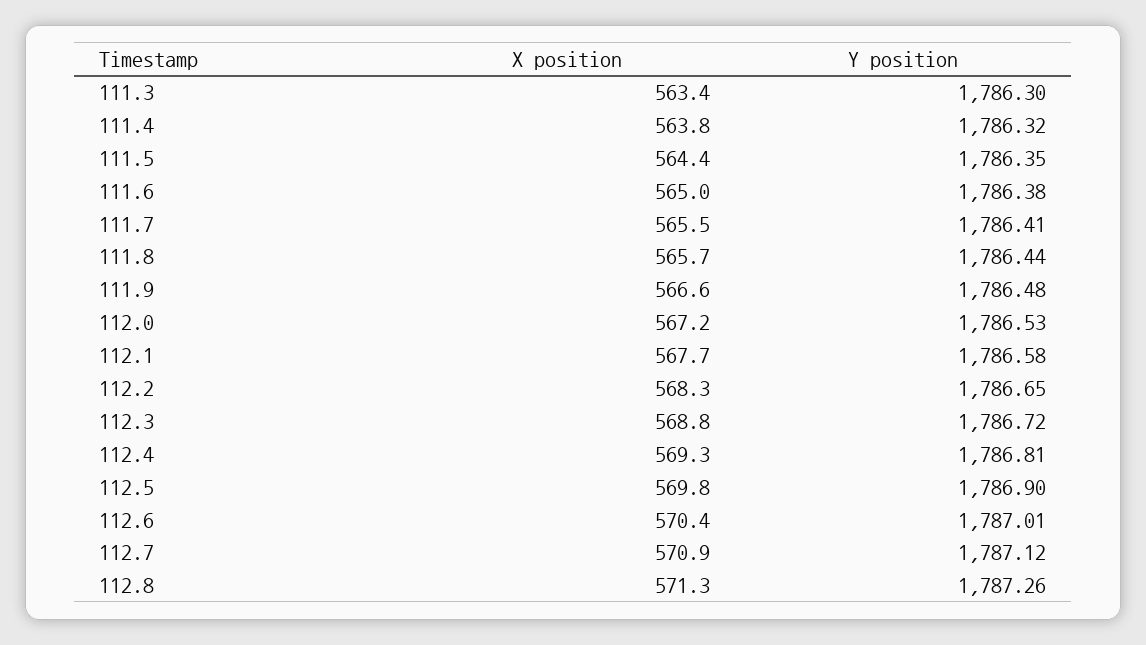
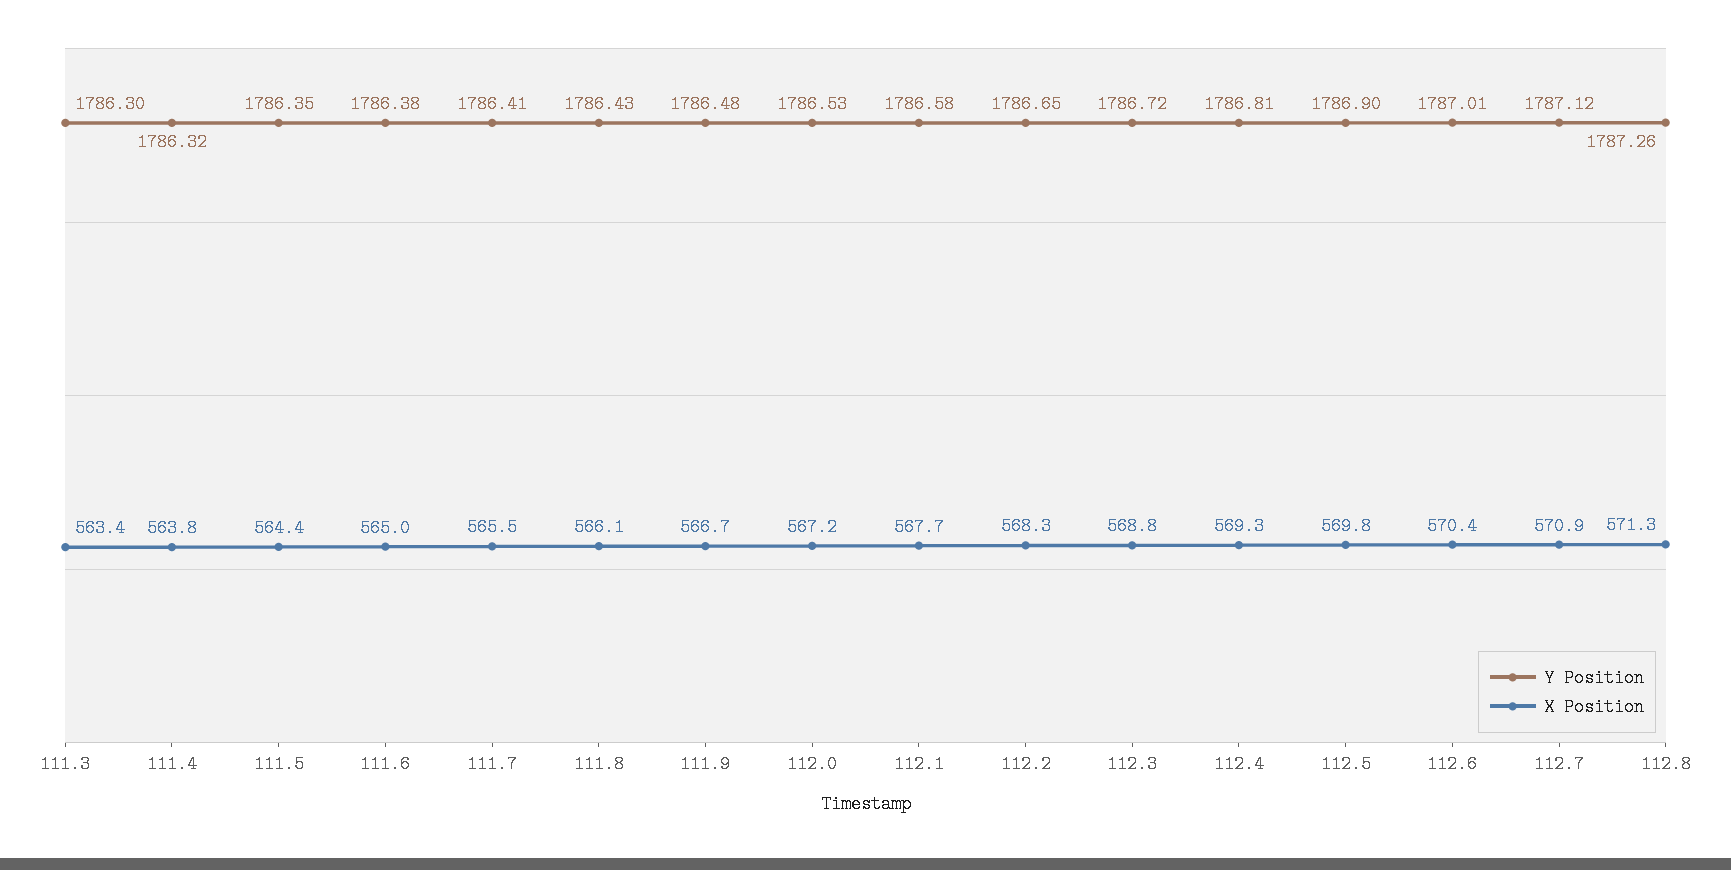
  {
    "X position": {
      "111.3": 563.4,
      "111.4": 563.8,
      "111.5": 564.4,
      "111.6": 565,
      "111.7": 565.5,
-     "111.8": 565.7,
+     "111.8": 566.1,
-     "111.9": 566.6,
+     "111.9": 566.7,
      "112.0": 567.2,
      "112.1": 567.7,
      "112.2": 568.3,
      "112.3": 568.8,
      "112.4": 569.3,
      "112.5": 569.8,
      "112.6": 570.4,
      "112.7": 570.9,
      "112.8": 571.3
    },
    "Y position": {
      "111.3": 1786.3,
      "111.4": 1786.32,
      "111.5": 1786.35,
      "111.6": 1786.38,
      "111.7": 1786.41,
-     "111.8": 1786.44,
+     "111.8": 1786.43,
      "111.9": 1786.48,
      "112.0": 1786.53,
      "112.1": 1786.58,
      "112.2": 1786.65,
      "112.3": 1786.72,
      "112.4": 1786.81,
      "112.5": 1786.9,
      "112.6": 1787.01,
      "112.7": 1787.12,
      "112.8": 1787.26
    }
  }

